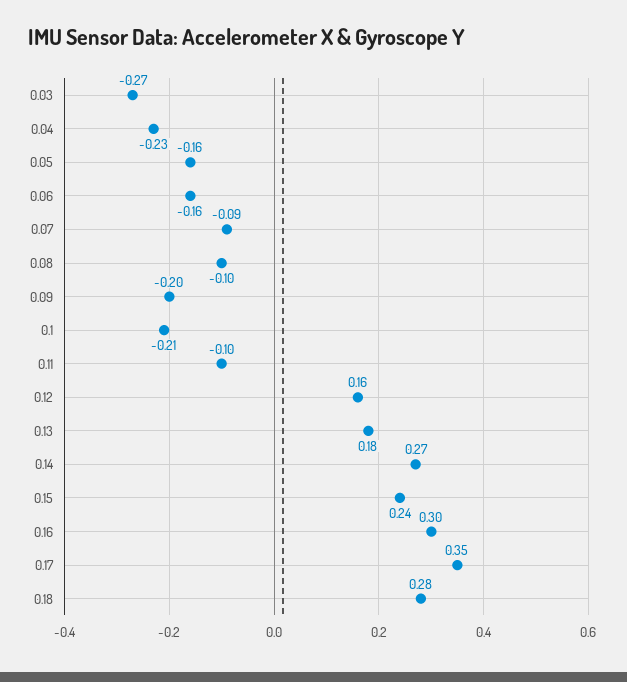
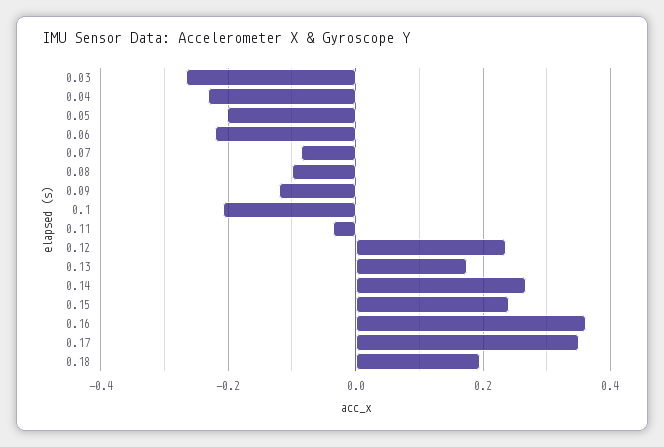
  {
    "0.03": -0.27,
    "0.04": -0.23,
-   "0.05": -0.16,
+   "0.05": -0.2,
-   "0.06": -0.16,
+   "0.06": -0.22,
    "0.07": -0.09,
    "0.08": -0.1,
-   "0.09": -0.2,
+   "0.09": -0.12,
    "0.1": -0.21,
-   "0.11": -0.1,
+   "0.11": -0.04,
-   "0.12": 0.16,
+   "0.12": 0.24,
    "0.13": 0.18,
    "0.14": 0.27,
    "0.15": 0.24,
-   "0.16": 0.3,
+   "0.16": 0.36,
    "0.17": 0.35,
-   "0.18": 0.28
+   "0.18": 0.2
  }

